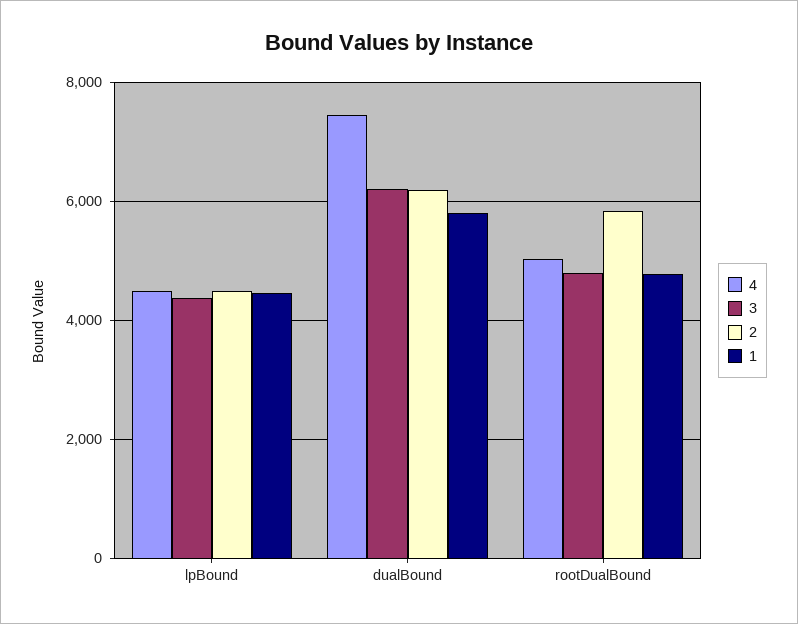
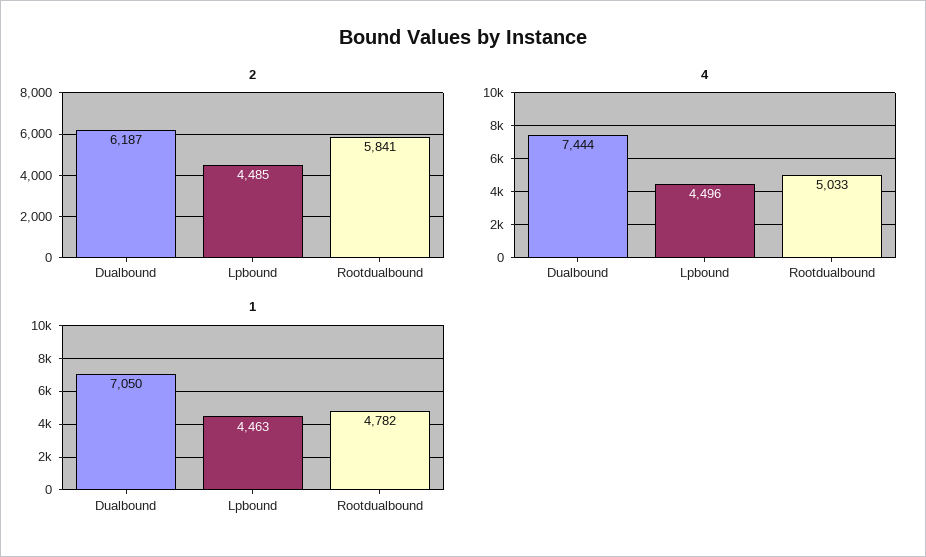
  {
    "4": {
      "lpBound": 4496,
      "dualBound": 7444,
      "rootDualBound": 5033
    },
-   "3": {
-     "lpBound": 4400,
-     "dualBound": 6200,
-     "rootDualBound": 4800
-   },
    "2": {
      "lpBound": 4485,
      "dualBound": 6187,
      "rootDualBound": 5841
    },
    "1": {
      "lpBound": 4463,
-     "dualBound": 5800,
+     "dualBound": 7050,
      "rootDualBound": 4782
    }
  }

